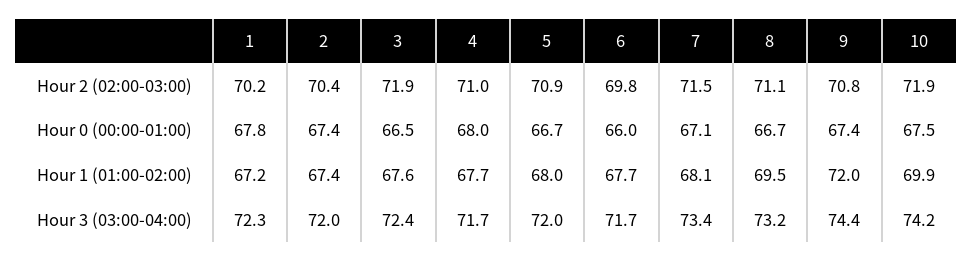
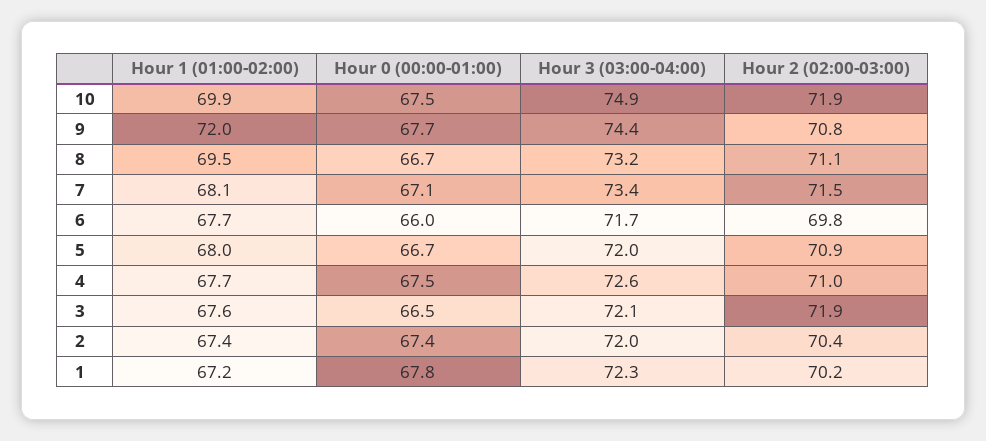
  {
    "1": {
      "Hour 2 (02:00-03:00)": 70.2,
      "Hour 0 (00:00-01:00)": 67.8,
      "Hour 1 (01:00-02:00)": 67.2,
      "Hour 3 (03:00-04:00)": 72.3
    },
    "2": {
      "Hour 2 (02:00-03:00)": 70.4,
      "Hour 0 (00:00-01:00)": 67.4,
      "Hour 1 (01:00-02:00)": 67.4,
      "Hour 3 (03:00-04:00)": 72
    },
    "3": {
      "Hour 2 (02:00-03:00)": 71.9,
      "Hour 0 (00:00-01:00)": 66.5,
      "Hour 1 (01:00-02:00)": 67.6,
-     "Hour 3 (03:00-04:00)": 72.4
+     "Hour 3 (03:00-04:00)": 72.1
    },
    "4": {
      "Hour 2 (02:00-03:00)": 71,
-     "Hour 0 (00:00-01:00)": 68,
+     "Hour 0 (00:00-01:00)": 67.5,
      "Hour 1 (01:00-02:00)": 67.7,
-     "Hour 3 (03:00-04:00)": 71.7
+     "Hour 3 (03:00-04:00)": 72.6
    },
    "5": {
      "Hour 2 (02:00-03:00)": 70.9,
      "Hour 0 (00:00-01:00)": 66.7,
      "Hour 1 (01:00-02:00)": 68,
      "Hour 3 (03:00-04:00)": 72
    },
    "6": {
      "Hour 2 (02:00-03:00)": 69.8,
      "Hour 0 (00:00-01:00)": 66,
      "Hour 1 (01:00-02:00)": 67.7,
      "Hour 3 (03:00-04:00)": 71.7
    },
    "7": {
      "Hour 2 (02:00-03:00)": 71.5,
      "Hour 0 (00:00-01:00)": 67.1,
      "Hour 1 (01:00-02:00)": 68.1,
      "Hour 3 (03:00-04:00)": 73.4
    },
    "8": {
      "Hour 2 (02:00-03:00)": 71.1,
      "Hour 0 (00:00-01:00)": 66.7,
      "Hour 1 (01:00-02:00)": 69.5,
      "Hour 3 (03:00-04:00)": 73.2
    },
    "9": {
      "Hour 2 (02:00-03:00)": 70.8,
-     "Hour 0 (00:00-01:00)": 67.4,
+     "Hour 0 (00:00-01:00)": 67.7,
      "Hour 1 (01:00-02:00)": 72,
      "Hour 3 (03:00-04:00)": 74.4
    },
    "10": {
      "Hour 2 (02:00-03:00)": 71.9,
      "Hour 0 (00:00-01:00)": 67.5,
      "Hour 1 (01:00-02:00)": 69.9,
-     "Hour 3 (03:00-04:00)": 74.2
+     "Hour 3 (03:00-04:00)": 74.9
    }
  }

